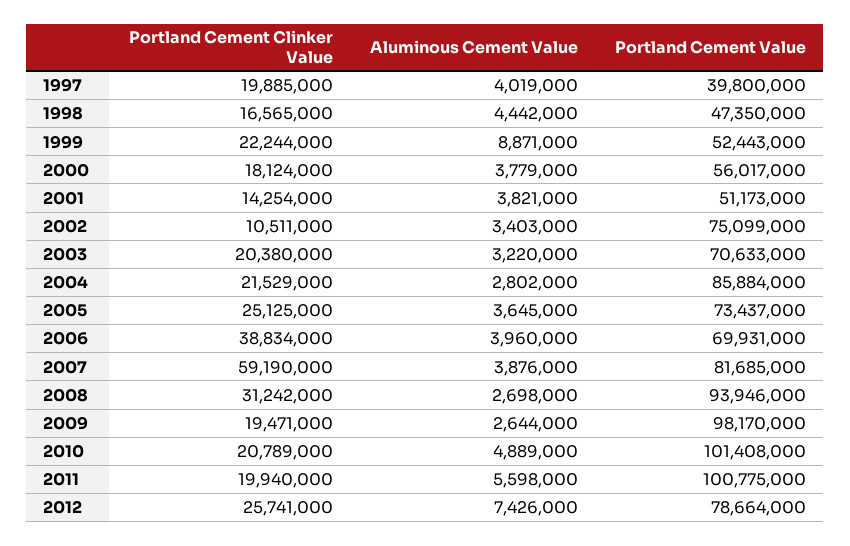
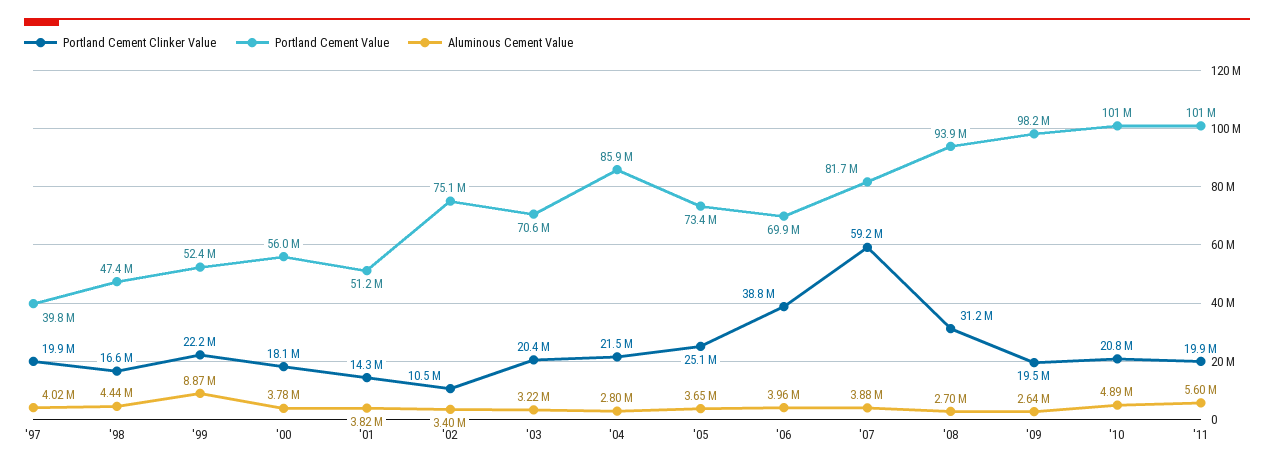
  {
    "Portland Cement Clinker Value": {
      "1997": 19885000,
      "1998": 16565000,
      "1999": 22244000,
      "2000": 18124000,
      "2001": 14254000,
      "2002": 10511000,
      "2003": 20380000,
      "2004": 21529000,
      "2005": 25125000,
      "2006": 38834000,
      "2007": 59190000,
      "2008": 31242000,
      "2009": 19471000,
      "2010": 20789000,
-     "2011": 19940000,
+     "2011": 19940000
-     "2012": 25741000
    },
    "Aluminous Cement Value": {
      "1997": 4019000,
      "1998": 4442000,
      "1999": 8871000,
      "2000": 3779000,
      "2001": 3821000,
      "2002": 3403000,
      "2003": 3220000,
      "2004": 2802000,
      "2005": 3645000,
      "2006": 3960000,
      "2007": 3876000,
      "2008": 2698000,
      "2009": 2644000,
      "2010": 4889000,
-     "2011": 5598000,
+     "2011": 5598000
-     "2012": 7426000
    },
    "Portland Cement Value": {
      "1997": 39800000,
      "1998": 47350000,
      "1999": 52443000,
      "2000": 56017000,
      "2001": 51173000,
      "2002": 75099000,
      "2003": 70633000,
      "2004": 85884000,
      "2005": 73437000,
      "2006": 69931000,
      "2007": 81685000,
      "2008": 93946000,
      "2009": 98170000,
      "2010": 101408000,
-     "2011": 100775000,
+     "2011": 100775000
-     "2012": 78664000
    }
  }

